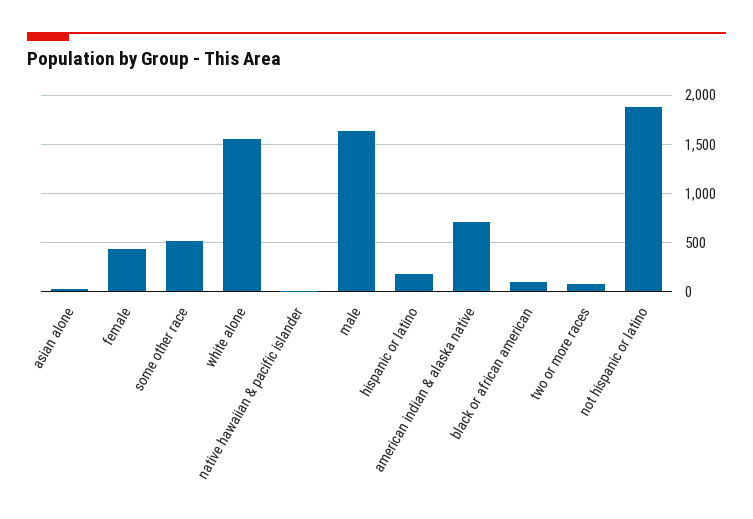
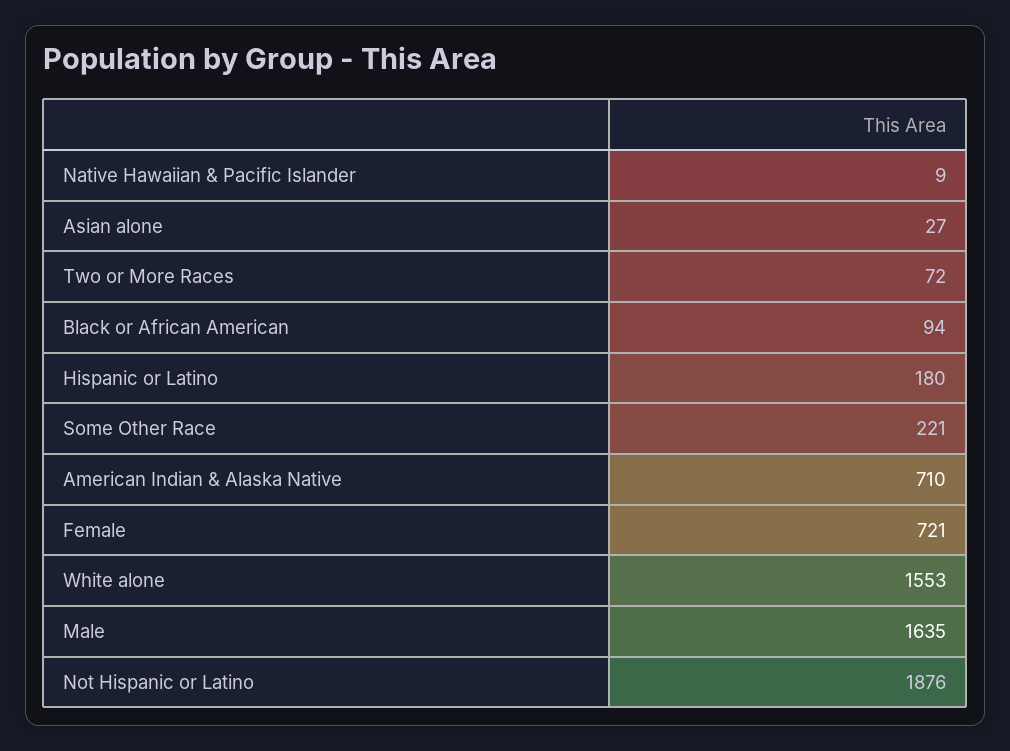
  {
    "asian alone": 27,
-   "female": 400,
+   "female": 721,
-   "some other race": 500,
+   "some other race": 221,
    "white alone": 1553,
    "native hawaiian & pacific islander": 9,
    "male": 1635,
    "hispanic or latino": 180,
    "american indian & alaska native": 710,
    "black or african american": 94,
    "two or more races": 72,
    "not hispanic or latino": 1876
  }

